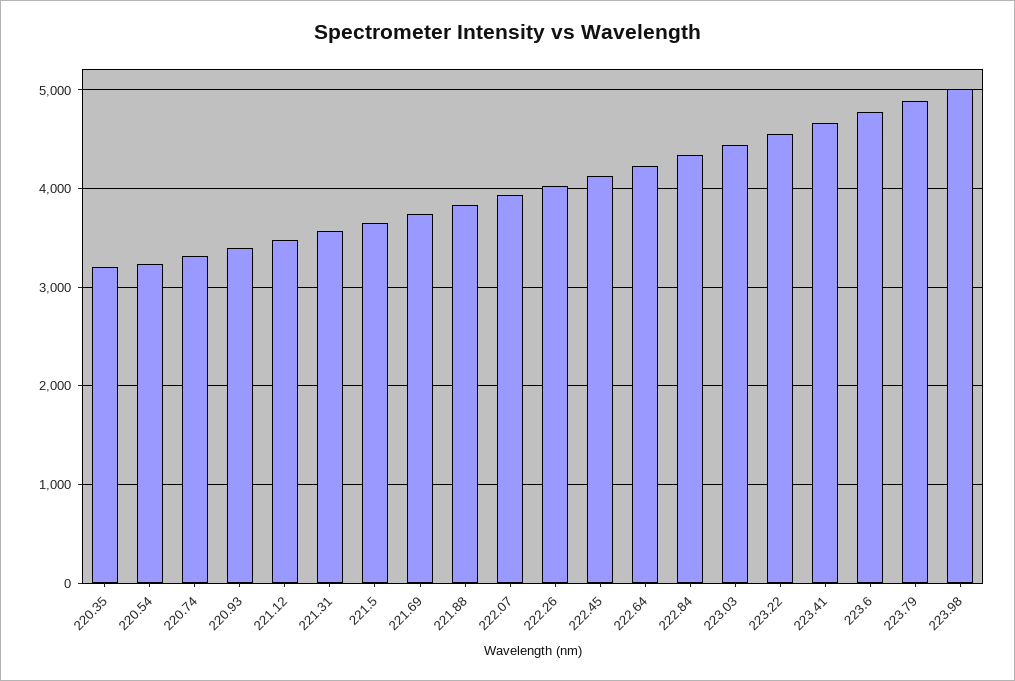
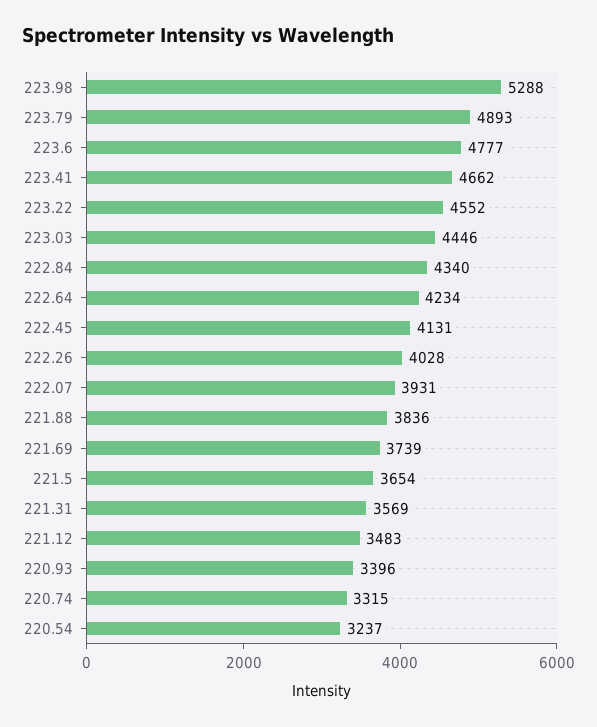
  {
-   "220.35": 3200,
    "220.54": 3237,
    "220.74": 3315,
    "220.93": 3396,
    "221.12": 3483,
    "221.31": 3569,
    "221.5": 3654,
    "221.69": 3739,
    "221.88": 3836,
    "222.07": 3931,
    "222.26": 4028,
    "222.45": 4131,
    "222.64": 4234,
    "222.84": 4340,
    "223.03": 4446,
    "223.22": 4552,
    "223.41": 4662,
    "223.6": 4777,
    "223.79": 4893,
-   "223.98": 5000
+   "223.98": 5288
  }

